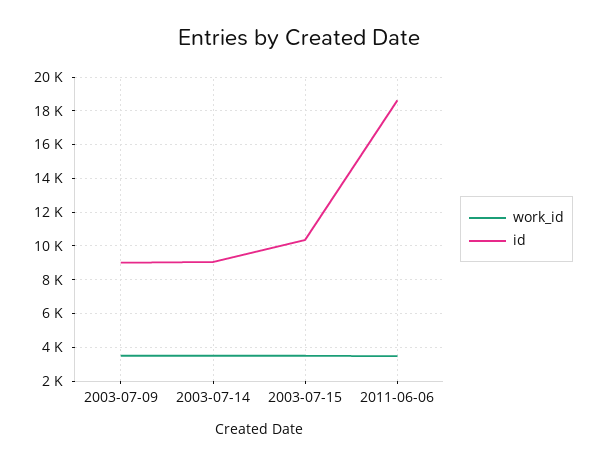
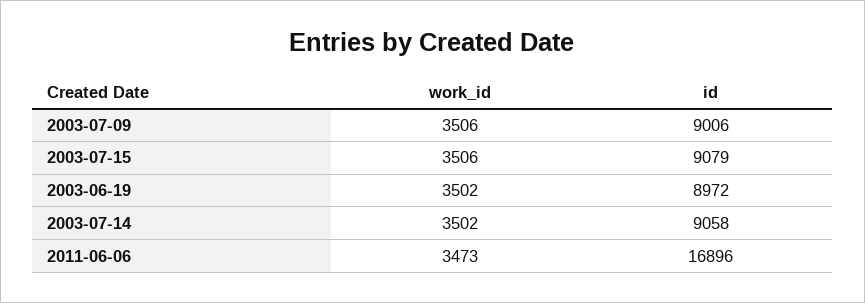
  {
    "work_id": {
      "2003-07-09": 3506,
      "2003-07-14": 3502,
      "2003-07-15": 3506,
-     "2011-06-06": 3473
+     "2011-06-06": 3473,
+     "2003-06-19": 3502
    },
    "id": {
      "2003-07-09": 9006,
      "2003-07-14": 9058,
-     "2003-07-15": 10500,
+     "2003-07-15": 9079,
-     "2011-06-06": 18500
+     "2011-06-06": 16896,
+     "2003-06-19": 8972
    }
  }

